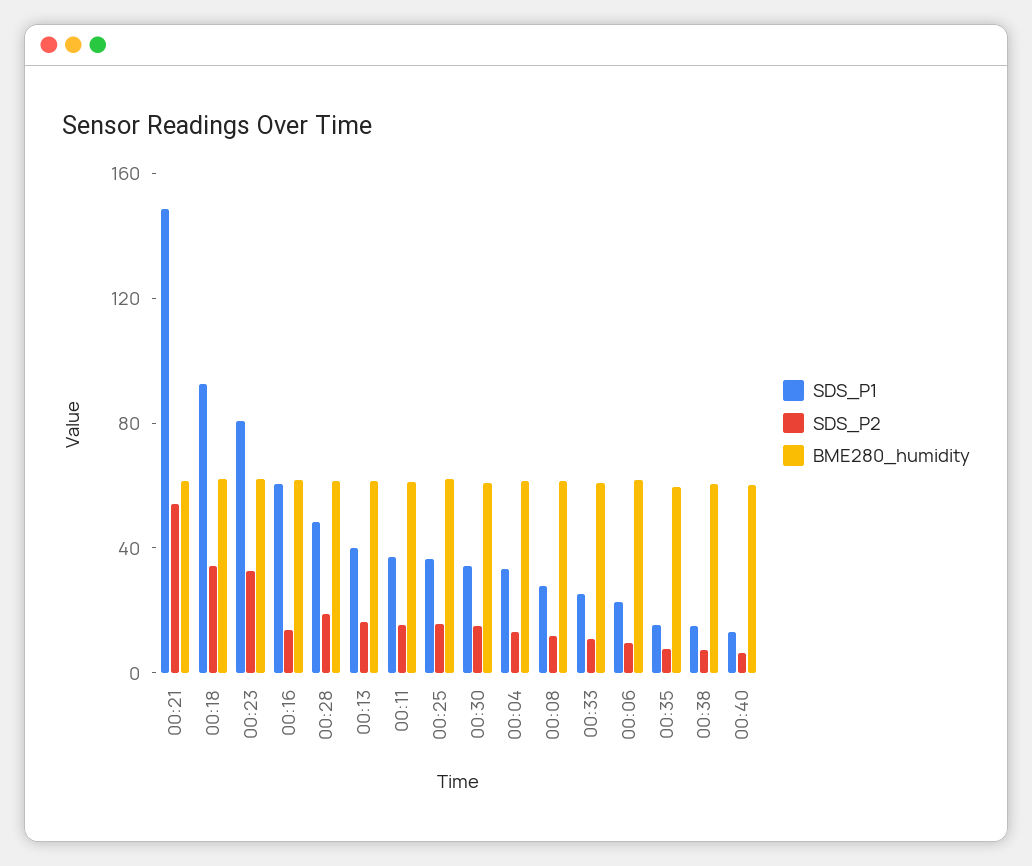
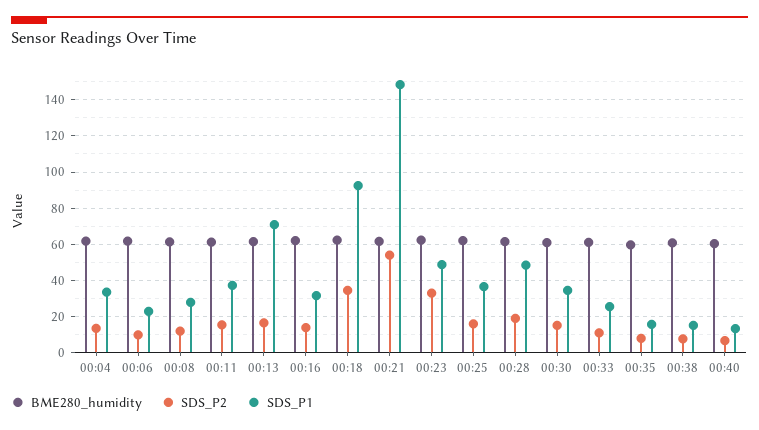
  {
    "SDS_P1": {
      "00:21": 150,
      "00:18": 90,
-     "00:23": 80,
+     "00:23": 50,
-     "00:16": 60,
+     "00:16": 30,
      "00:28": 50,
-     "00:13": 40,
+     "00:13": 70,
      "00:11": 35,
      "00:25": 35,
      "00:30": 35,
      "00:04": 35,
      "00:08": 30,
      "00:33": 25,
      "00:06": 25,
      "00:35": 15,
      "00:38": 15,
      "00:40": 15
    },
    "SDS_P2": {
      "00:21": 55,
      "00:18": 35,
      "00:23": 35,
      "00:16": 15,
      "00:28": 20,
      "00:13": 15,
      "00:11": 15,
      "00:25": 15,
      "00:30": 15,
      "00:04": 15,
      "00:08": 10,
      "00:33": 10,
      "00:06": 10,
      "00:35": 10,
      "00:38": 5,
      "00:40": 5
    },
    "BME280_humidity": {
      "00:21": 60,
      "00:18": 60,
      "00:23": 60,
      "00:16": 60,
      "00:28": 60,
      "00:13": 60,
      "00:11": 60,
      "00:25": 60,
      "00:30": 60,
      "00:04": 60,
      "00:08": 60,
      "00:33": 60,
      "00:06": 60,
      "00:35": 60,
      "00:38": 60,
      "00:40": 60
    }
  }

